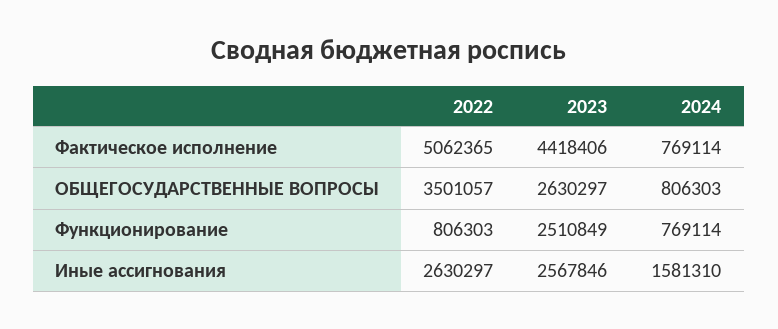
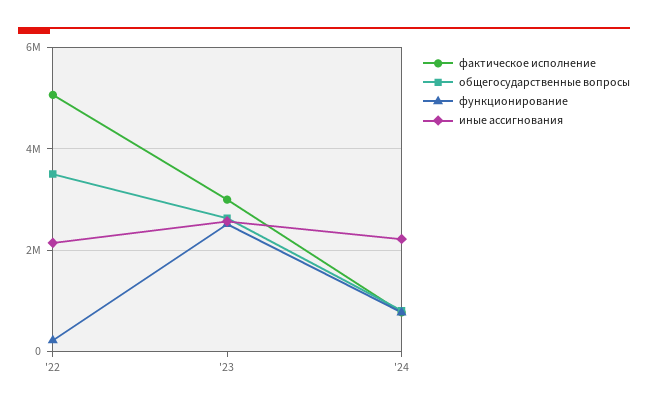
  {
    "Фактическое исполнение": {
      "2022": 5062365,
-     "2023": 4418406,
+     "2023": 3000000,
      "2024": 769114
    },
    "ОБЩЕГОСУДАРСТВЕННЫЕ ВОПРОСЫ": {
      "2022": 3501057,
      "2023": 2630297,
      "2024": 806303
    },
    "Функционирование": {
-     "2022": 806303,
+     "2022": 200000,
      "2023": 2510849,
      "2024": 769114
    },
    "Иные ассигнования": {
-     "2022": 2630297,
+     "2022": 2200000,
      "2023": 2567846,
-     "2024": 1581310
+     "2024": 2200000
    }
  }

